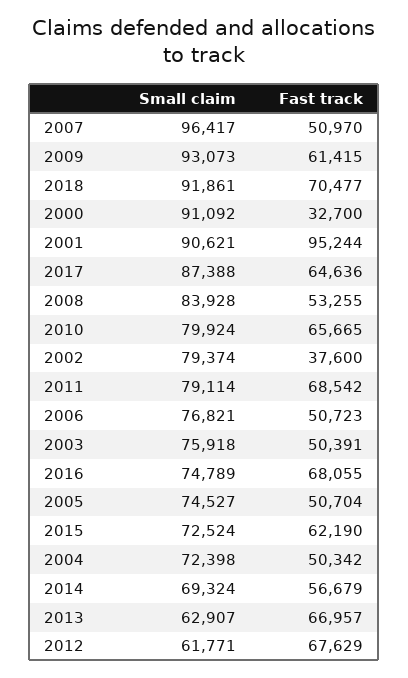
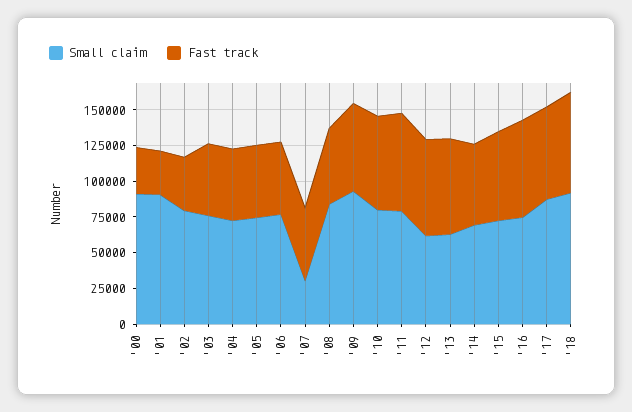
  {
    "Small claim": {
-     "2007": 96417,
+     "2007": 25000,
      "2009": 93073,
      "2018": 91861,
      "2000": 91092,
      "2001": 90621,
      "2017": 87388,
      "2008": 83928,
      "2010": 79924,
      "2002": 79374,
      "2011": 79114,
      "2006": 76821,
      "2003": 75918,
      "2016": 74789,
      "2005": 74527,
      "2015": 72524,
      "2004": 72398,
      "2014": 69324,
      "2013": 62907,
      "2012": 61771
    },
    "Fast track": {
      "2007": 50970,
      "2009": 61415,
      "2018": 70477,
      "2000": 32700,
-     "2001": 95244,
+     "2001": 25000,
      "2017": 64636,
      "2008": 53255,
      "2010": 65665,
      "2002": 37600,
      "2011": 68542,
      "2006": 50723,
      "2003": 50391,
      "2016": 68055,
      "2005": 50704,
      "2015": 62190,
      "2004": 50342,
      "2014": 56679,
      "2013": 66957,
      "2012": 67629
    }
  }

